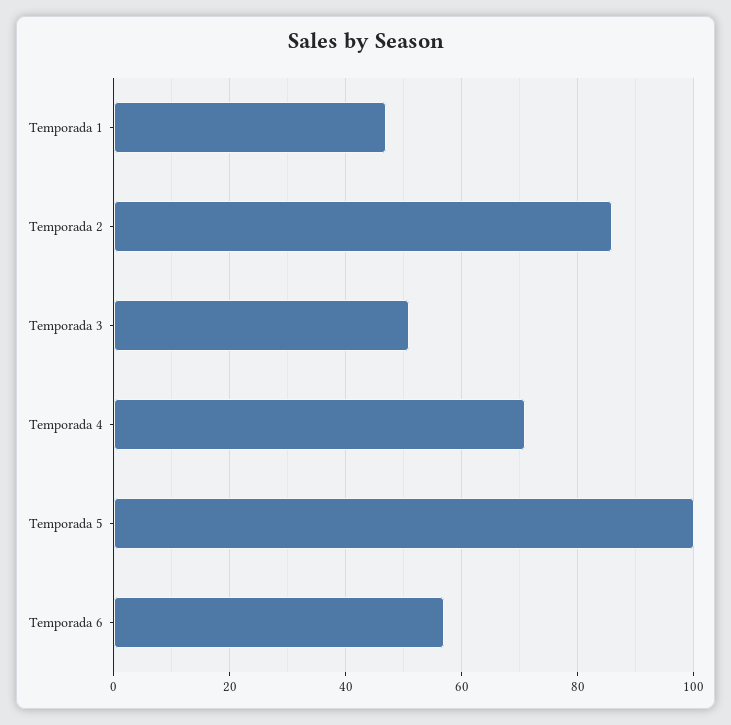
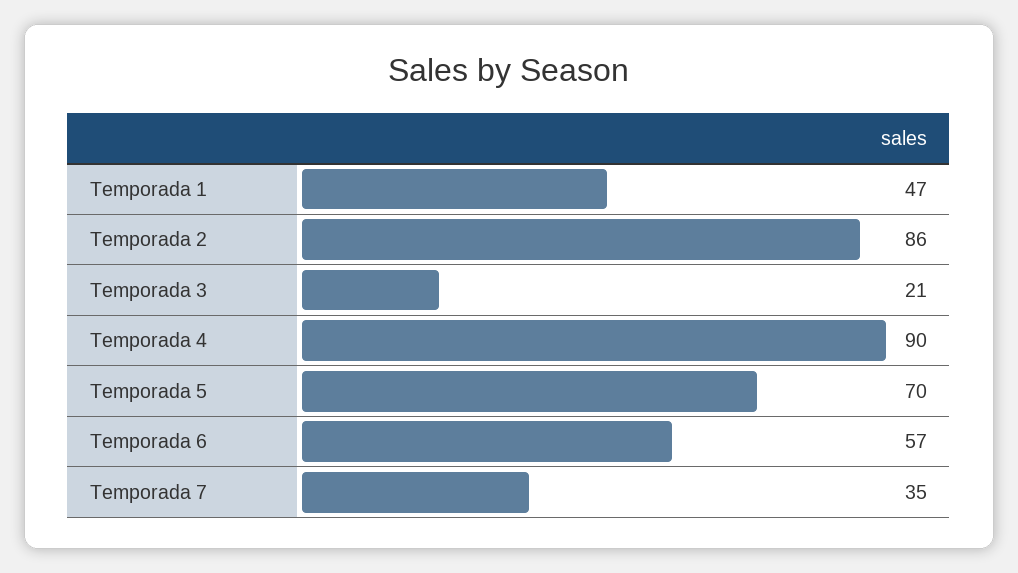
  {
    "Temporada 1": 47,
    "Temporada 2": 86,
-   "Temporada 3": 50,
+   "Temporada 3": 21,
-   "Temporada 4": 70,
+   "Temporada 4": 90,
-   "Temporada 5": 100,
+   "Temporada 5": 70,
-   "Temporada 6": 57
+   "Temporada 6": 57,
+   "Temporada 7": 35
  }

